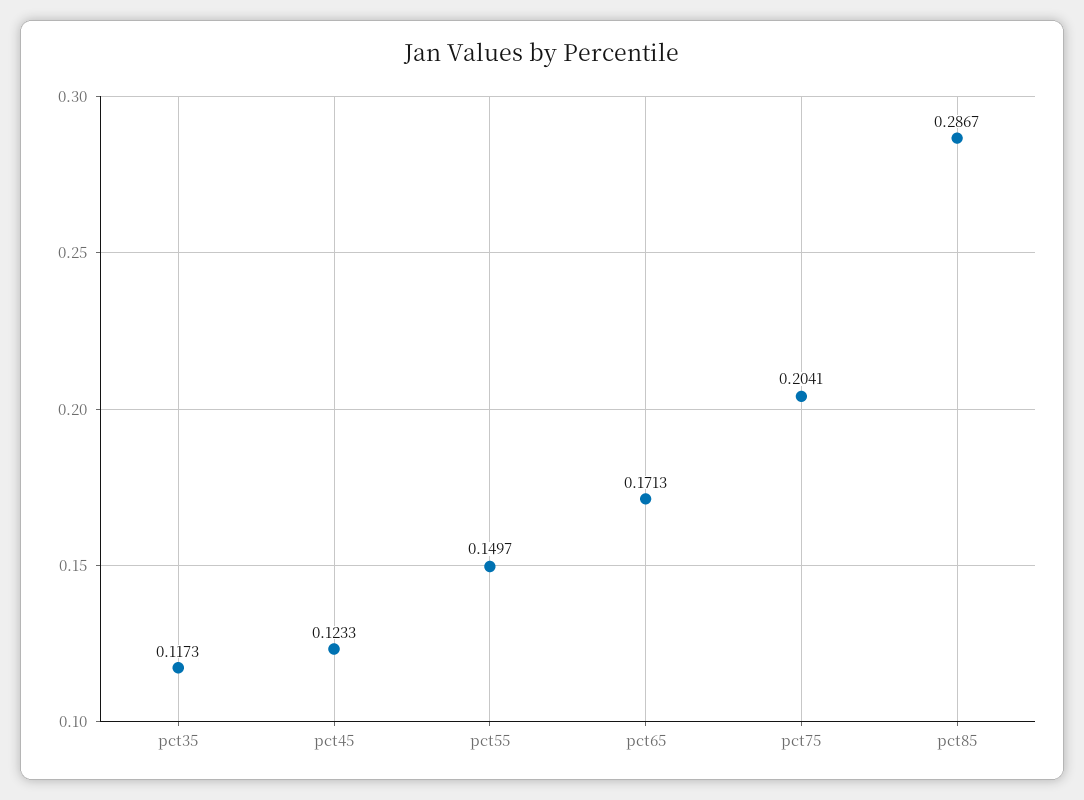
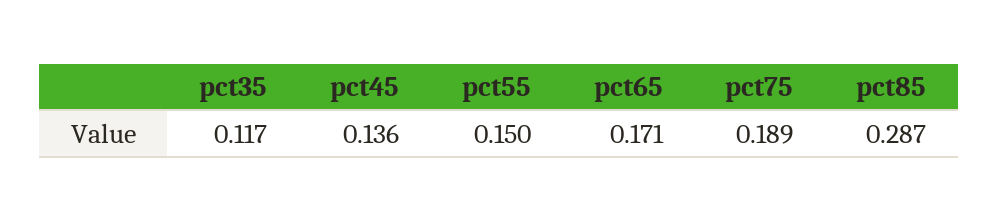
  {
    "pct35": 0.1173,
-   "pct45": 0.1233,
+   "pct45": 0.136,
    "pct55": 0.1497,
    "pct65": 0.1713,
-   "pct75": 0.2041,
+   "pct75": 0.189,
    "pct85": 0.2867
  }

